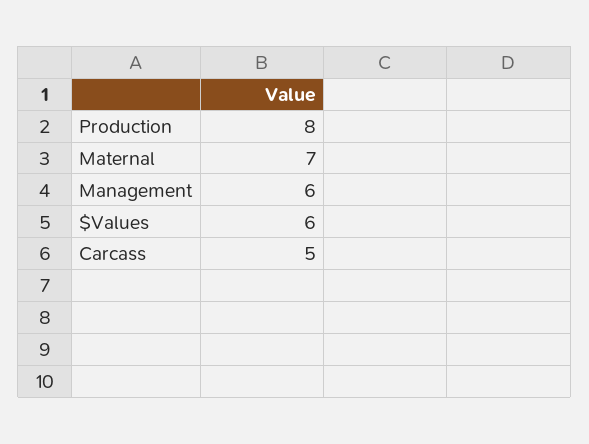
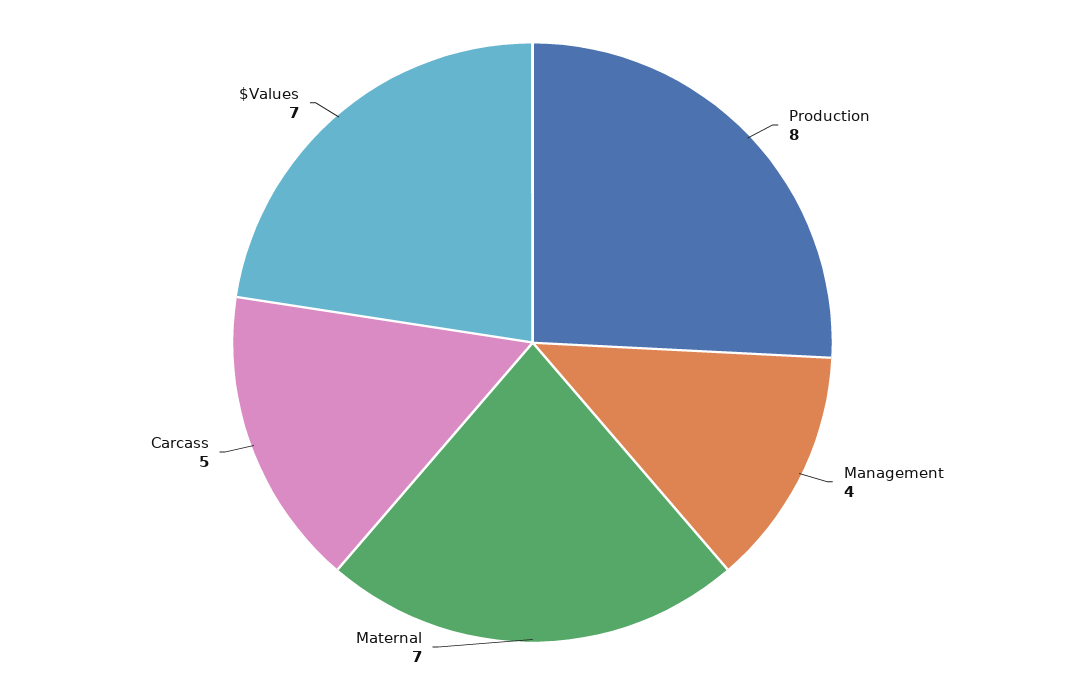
  {
    "Production": 8,
    "Maternal": 7,
-   "Management": 6,
+   "Management": 4,
-   "$Values": 6,
+   "$Values": 7,
    "Carcass": 5
  }

